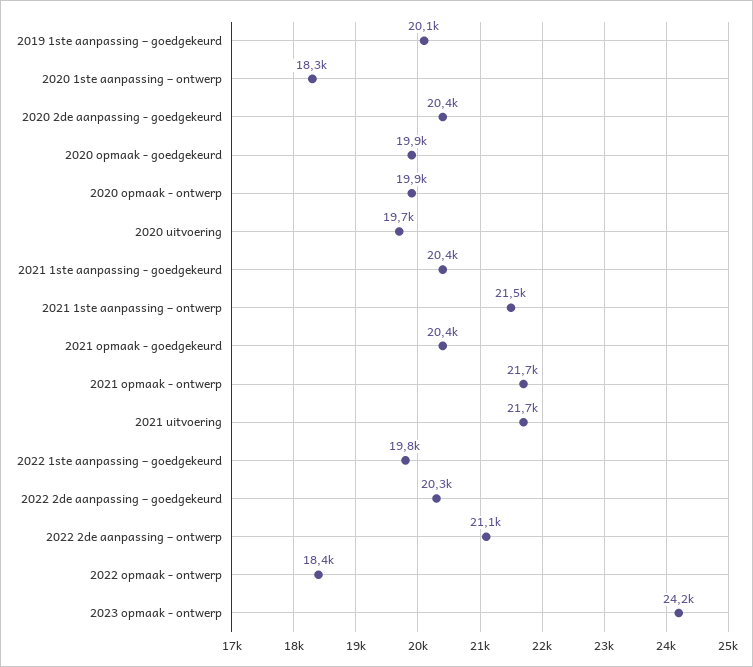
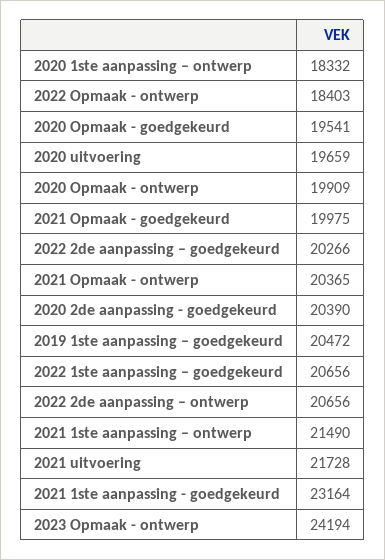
  {
-   "2019 1ste aanpassing – goedgekeurd": 20100,
+   "2019 1ste aanpassing – goedgekeurd": 20472,
    "2020 1ste aanpassing – ontwerp": 18332,
    "2020 2de aanpassing - goedgekeurd": 20390,
-   "2020 opmaak - goedgekeurd": 19900,
+   "2020 opmaak - goedgekeurd": 19541,
    "2020 opmaak - ontwerp": 19909,
    "2020 uitvoering": 19659,
-   "2021 1ste aanpassing - goedgekeurd": 20400,
+   "2021 1ste aanpassing - goedgekeurd": 23164,
    "2021 1ste aanpassing – ontwerp": 21490,
-   "2021 opmaak - goedgekeurd": 20400,
+   "2021 opmaak - goedgekeurd": 19975,
-   "2021 opmaak - ontwerp": 21700,
+   "2021 opmaak - ontwerp": 20365,
    "2021 uitvoering": 21728,
-   "2022 1ste aanpassing – goedgekeurd": 19800,
+   "2022 1ste aanpassing – goedgekeurd": 20656,
    "2022 2de aanpassing – goedgekeurd": 20266,
-   "2022 2de aanpassing – ontwerp": 21100,
+   "2022 2de aanpassing – ontwerp": 20656,
    "2022 opmaak - ontwerp": 18403,
    "2023 opmaak - ontwerp": 24194
  }

